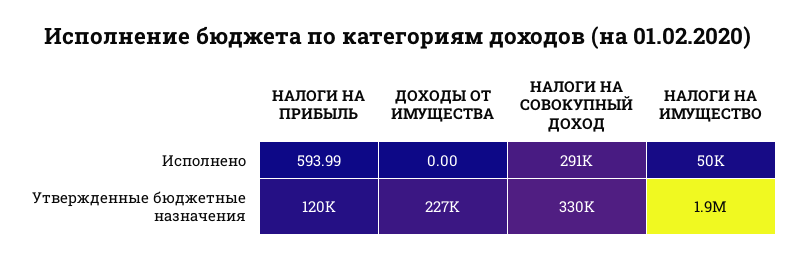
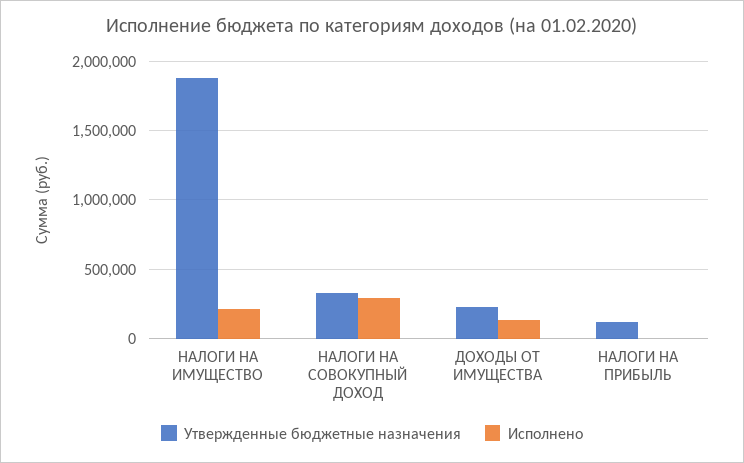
  {
    "Исполнено": {
      "НАЛОГИ НА ПРИБЫЛЬ": 593.99,
-     "ДОХОДЫ ОТ ИМУЩЕСТВА": 0,
+     "ДОХОДЫ ОТ ИМУЩЕСТВА": 150000,
      "НАЛОГИ НА СОВОКУПНЫЙ ДОХОД": 291000,
-     "НАЛОГИ НА ИМУЩЕСТВО": 50000
+     "НАЛОГИ НА ИМУЩЕСТВО": 200000
    },
    "Утвержденные бюджетные назначения": {
      "НАЛОГИ НА ПРИБЫЛЬ": 120000,
      "ДОХОДЫ ОТ ИМУЩЕСТВА": 227000,
      "НАЛОГИ НА СОВОКУПНЫЙ ДОХОД": 330000,
      "НАЛОГИ НА ИМУЩЕСТВО": 1900000
    }
  }

